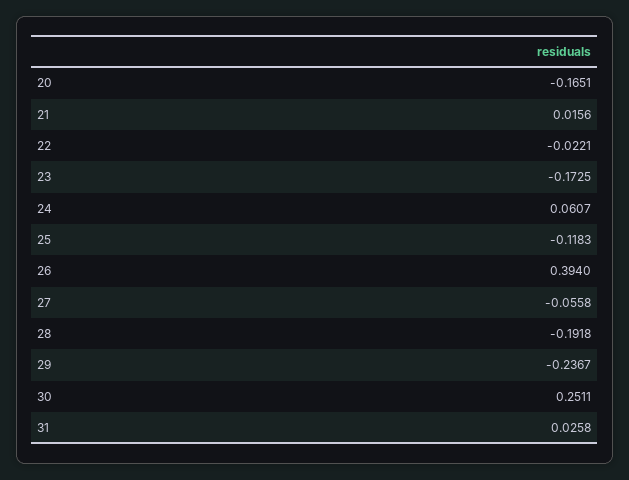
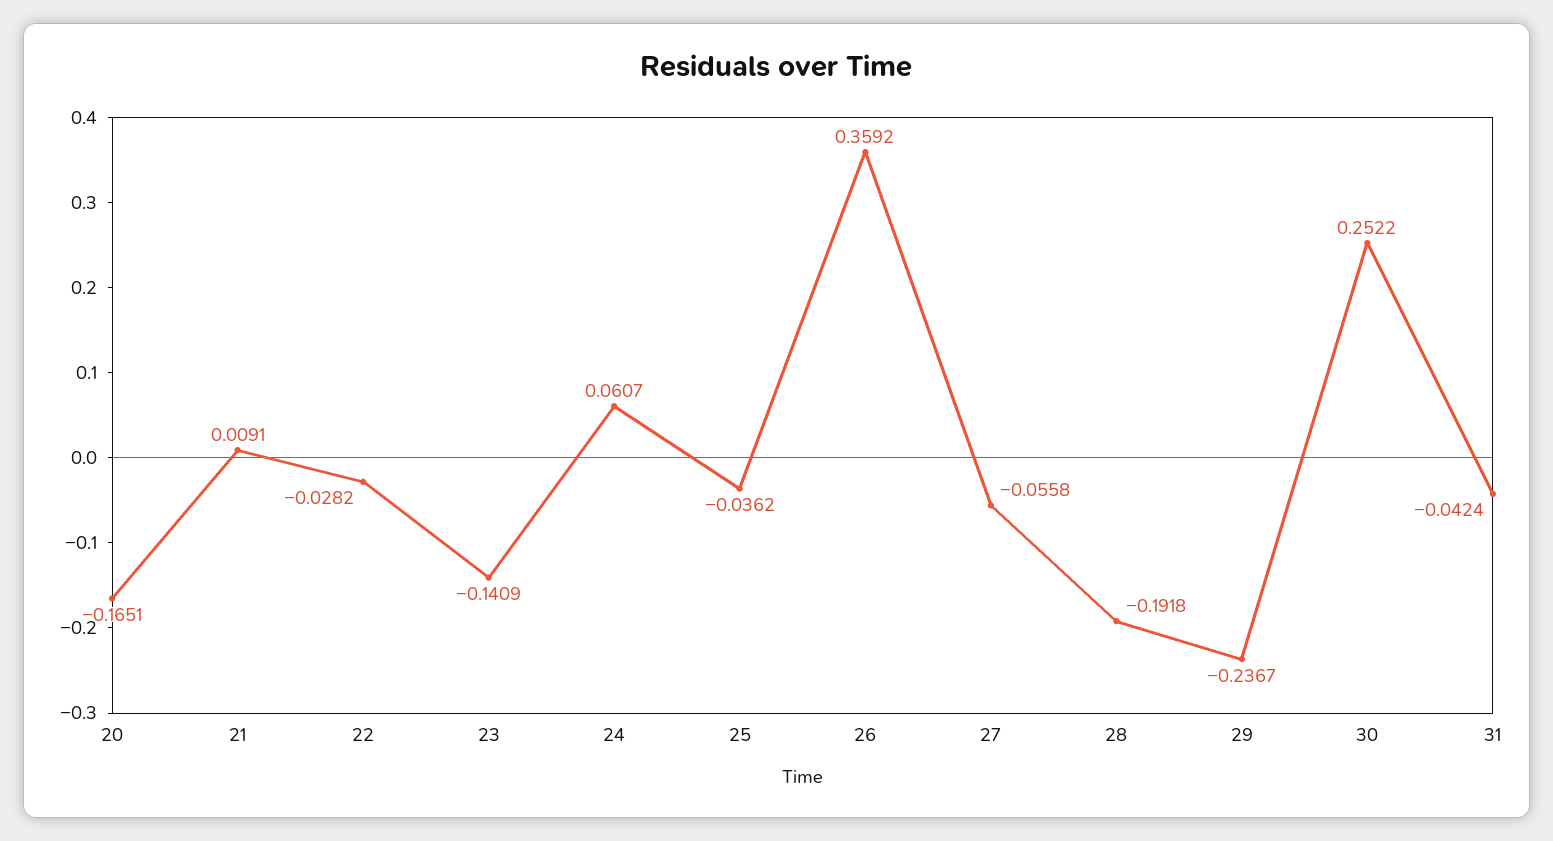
  {
    "20": -0.1651,
-   "21": 0.0156,
+   "21": 0.0091,
-   "22": -0.0221,
+   "22": -0.0282,
-   "23": -0.1725,
+   "23": -0.1409,
    "24": 0.0607,
-   "25": -0.1183,
+   "25": -0.0362,
-   "26": 0.394,
+   "26": 0.3592,
    "27": -0.0558,
    "28": -0.1918,
    "29": -0.2367,
-   "30": 0.2511,
+   "30": 0.2522,
-   "31": 0.0258
+   "31": -0.0424
  }

